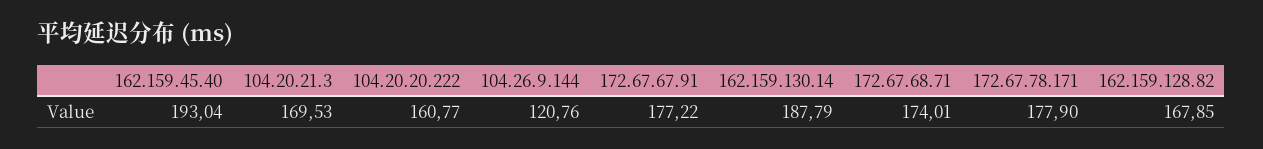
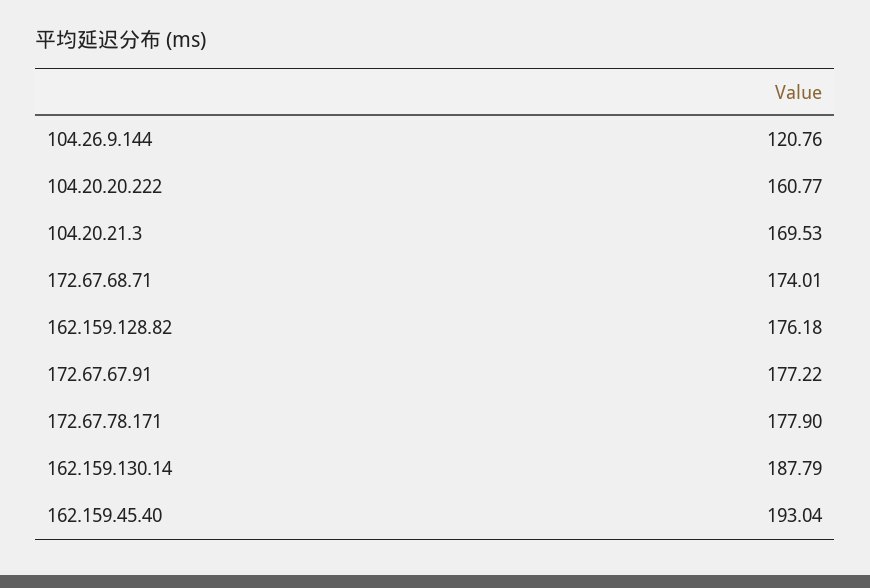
  {
    "162.159.45.40": 193.04,
    "104.20.21.3": 169.53,
    "104.20.20.222": 160.77,
    "104.26.9.144": 120.76,
    "172.67.67.91": 177.22,
    "162.159.130.14": 187.79,
    "172.67.68.71": 174.01,
    "172.67.78.171": 177.9,
-   "162.159.128.82": 167.85
+   "162.159.128.82": 176.18
  }

